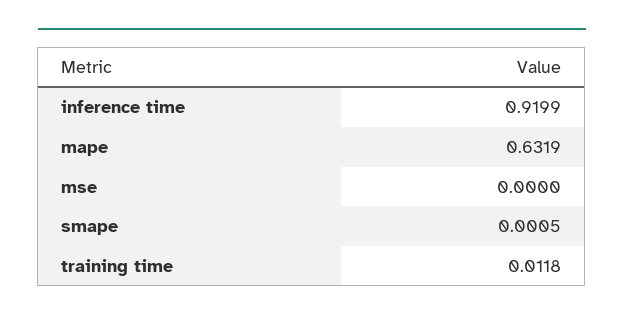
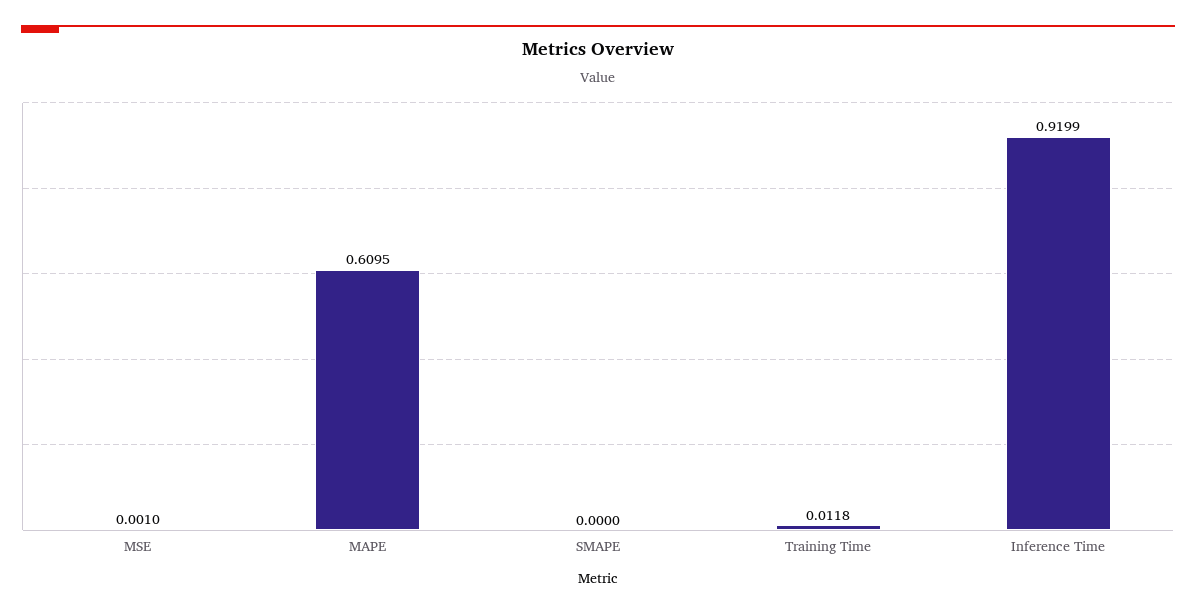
  {
    "inference time": 0.9199,
-   "mape": 0.6319,
+   "mape": 0.6095,
-   "mse": 0,
+   "mse": 0.001,
-   "smape": 0.0005,
+   "smape": 0,
    "training time": 0.0118
  }

